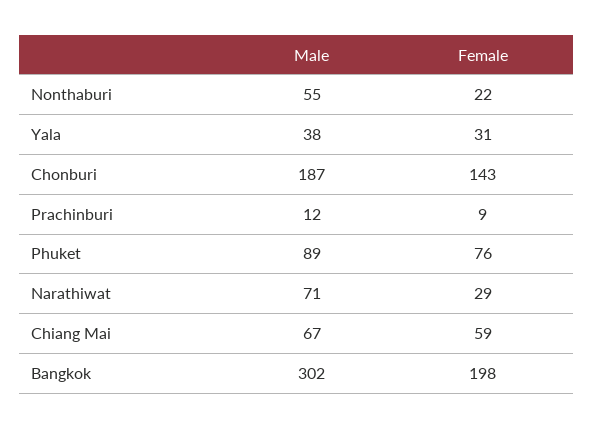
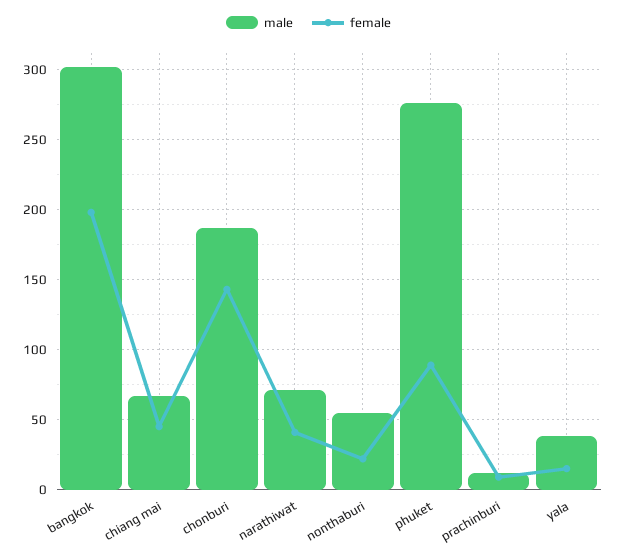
  {
    "Male": {
      "Nonthaburi": 55,
      "Yala": 38,
      "Chonburi": 187,
      "Prachinburi": 12,
-     "Phuket": 89,
+     "Phuket": 275,
      "Narathiwat": 71,
      "Chiang Mai": 67,
      "Bangkok": 302
    },
    "Female": {
      "Nonthaburi": 22,
-     "Yala": 31,
+     "Yala": 15,
      "Chonburi": 143,
      "Prachinburi": 9,
-     "Phuket": 76,
+     "Phuket": 90,
-     "Narathiwat": 29,
+     "Narathiwat": 40,
-     "Chiang Mai": 59,
+     "Chiang Mai": 45,
      "Bangkok": 198
    }
  }

